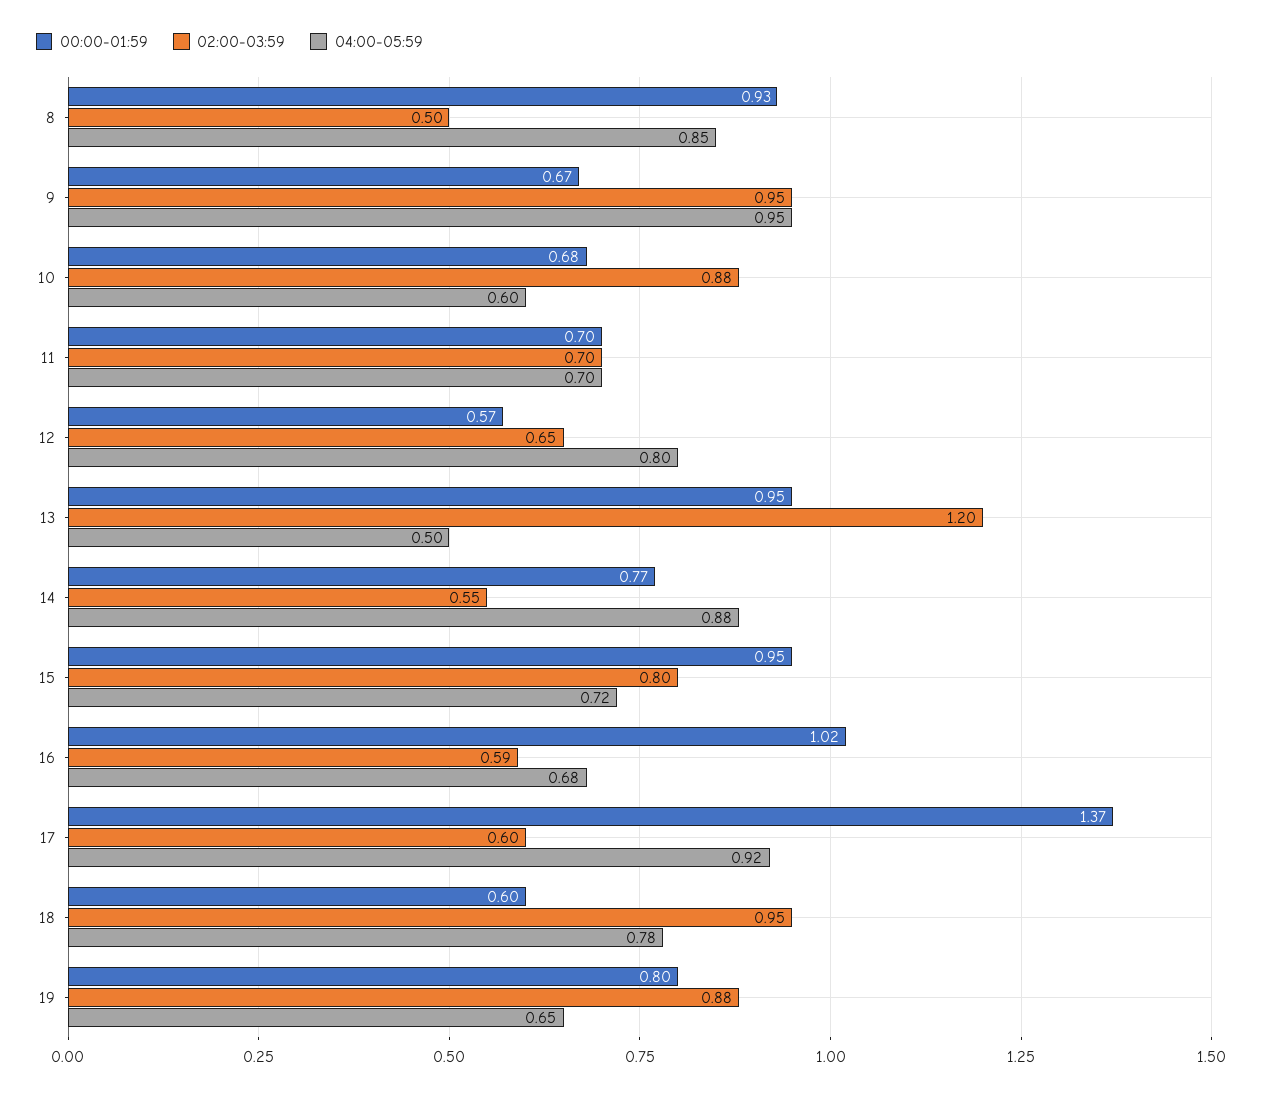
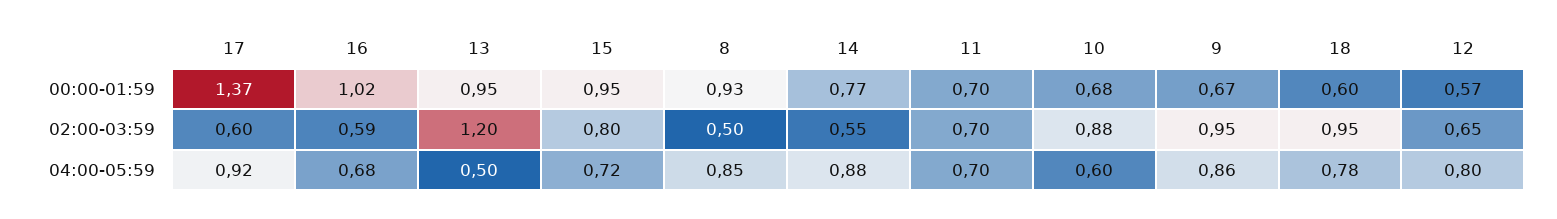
  {
    "00:00-01:59": {
      "8": 0.93,
      "9": 0.67,
      "10": 0.68,
      "11": 0.7,
      "12": 0.57,
      "13": 0.95,
      "14": 0.77,
      "15": 0.95,
      "16": 1.02,
      "17": 1.37,
-     "18": 0.6,
+     "18": 0.6
-     "19": 0.8
    },
    "02:00-03:59": {
      "8": 0.5,
      "9": 0.95,
      "10": 0.88,
      "11": 0.7,
      "12": 0.65,
      "13": 1.2,
      "14": 0.55,
      "15": 0.8,
      "16": 0.59,
      "17": 0.6,
-     "18": 0.95,
+     "18": 0.95
-     "19": 0.88
    },
    "04:00-05:59": {
      "8": 0.85,
-     "9": 0.95,
+     "9": 0.86,
      "10": 0.6,
      "11": 0.7,
      "12": 0.8,
      "13": 0.5,
      "14": 0.88,
      "15": 0.72,
      "16": 0.68,
      "17": 0.92,
-     "18": 0.78,
+     "18": 0.78
-     "19": 0.65
    }
  }

